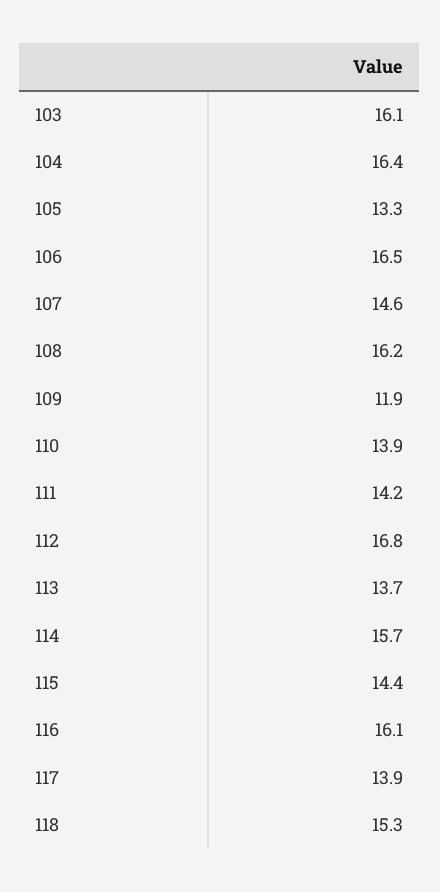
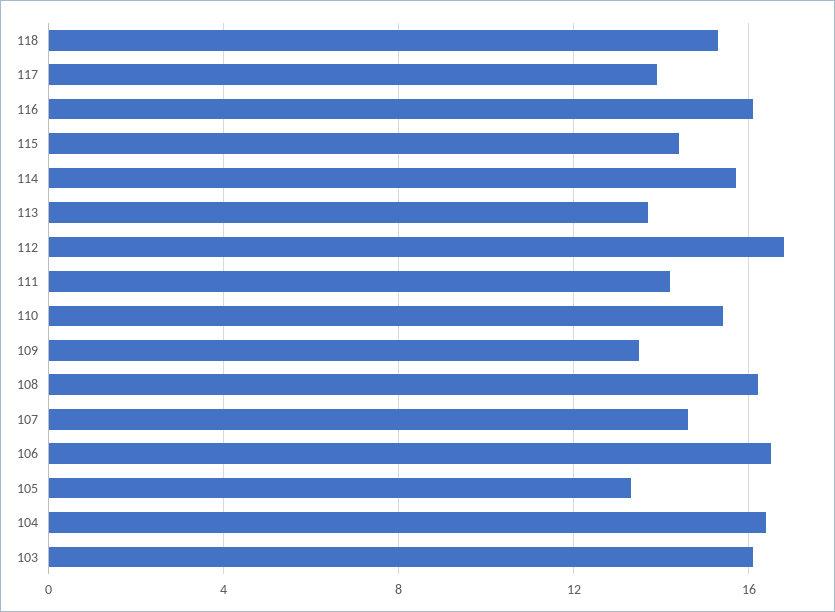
  {
    "103": 16.1,
    "104": 16.4,
    "105": 13.3,
    "106": 16.5,
    "107": 14.6,
    "108": 16.2,
-   "109": 11.9,
+   "109": 13.5,
-   "110": 13.9,
+   "110": 15.5,
    "111": 14.2,
    "112": 16.8,
    "113": 13.7,
    "114": 15.7,
    "115": 14.4,
    "116": 16.1,
    "117": 13.9,
    "118": 15.3
  }

